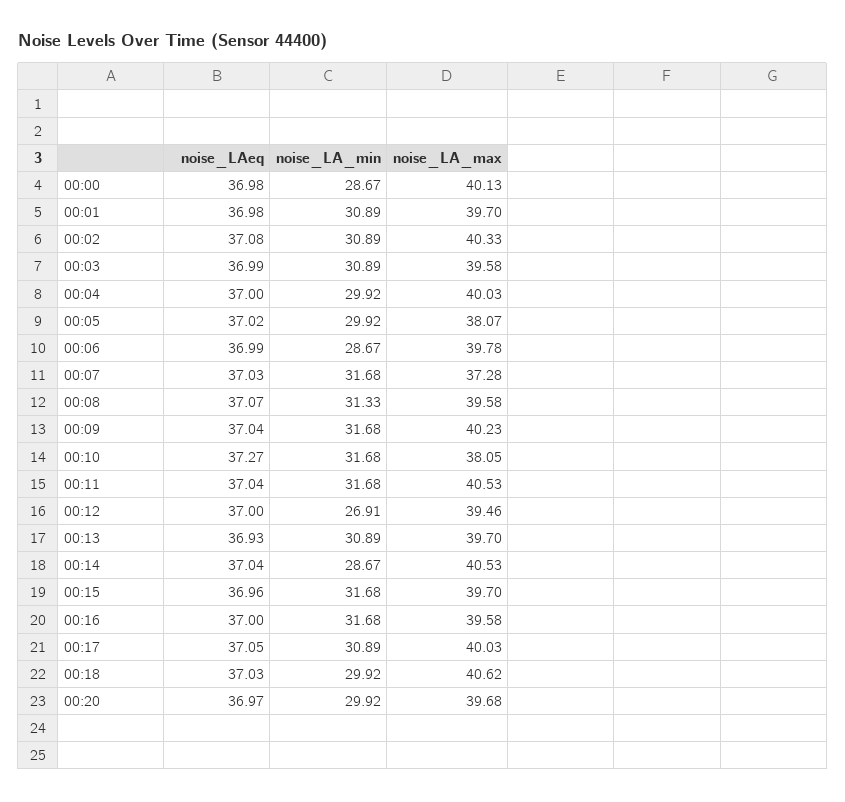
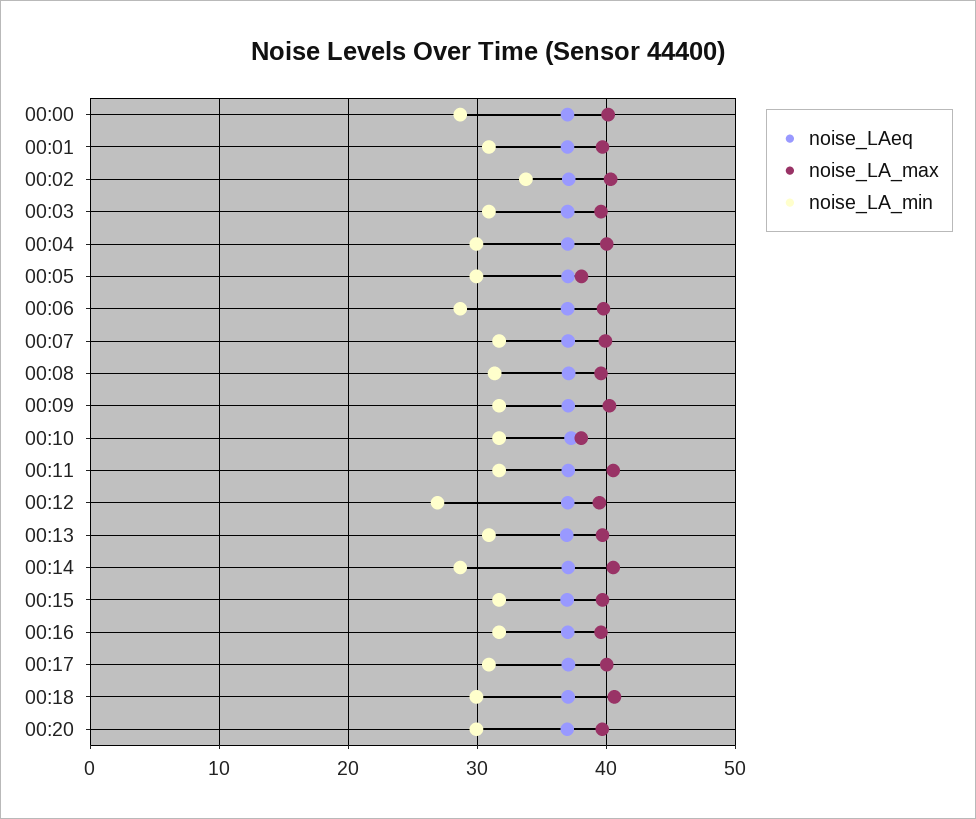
  {
    "noise_LAeq": {
      "00:00": 36.98,
      "00:01": 36.98,
      "00:02": 37.08,
      "00:03": 36.99,
      "00:04": 37,
      "00:05": 37.02,
      "00:06": 36.99,
      "00:07": 37.03,
      "00:08": 37.07,
      "00:09": 37.04,
      "00:10": 37.27,
      "00:11": 37.04,
      "00:12": 37,
      "00:13": 36.93,
      "00:14": 37.04,
      "00:15": 36.96,
      "00:16": 37,
      "00:17": 37.05,
      "00:18": 37.03,
      "00:20": 36.97
    },
    "noise_LA_min": {
      "00:00": 28.67,
      "00:01": 30.89,
-     "00:02": 30.89,
+     "00:02": 34,
      "00:03": 30.89,
      "00:04": 29.92,
      "00:05": 29.92,
      "00:06": 28.67,
      "00:07": 31.68,
      "00:08": 31.33,
      "00:09": 31.68,
      "00:10": 31.68,
      "00:11": 31.68,
      "00:12": 26.91,
      "00:13": 30.89,
      "00:14": 28.67,
      "00:15": 31.68,
      "00:16": 31.68,
      "00:17": 30.89,
      "00:18": 29.92,
      "00:20": 29.92
    },
    "noise_LA_max": {
      "00:00": 40.13,
      "00:01": 39.7,
      "00:02": 40.33,
      "00:03": 39.58,
      "00:04": 40.03,
      "00:05": 38.07,
      "00:06": 39.78,
-     "00:07": 37.28,
+     "00:07": 40,
      "00:08": 39.58,
      "00:09": 40.23,
      "00:10": 38.05,
      "00:11": 40.53,
      "00:12": 39.46,
      "00:13": 39.7,
      "00:14": 40.53,
      "00:15": 39.7,
      "00:16": 39.58,
      "00:17": 40.03,
      "00:18": 40.62,
      "00:20": 39.68
    }
  }

